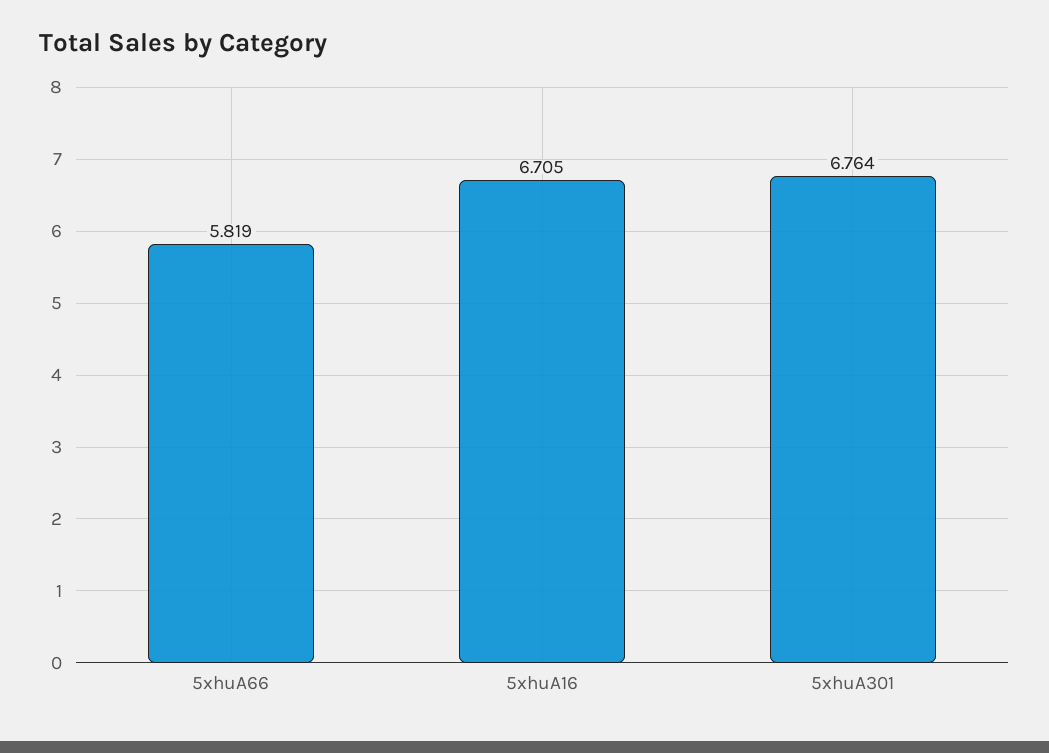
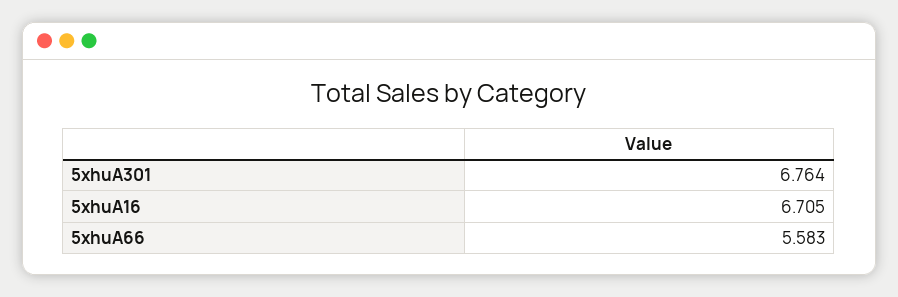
  {
-   "5xhuA66": 5.819,
+   "5xhuA66": 5.583,
    "5xhuA16": 6.705,
    "5xhuA301": 6.764
  }

